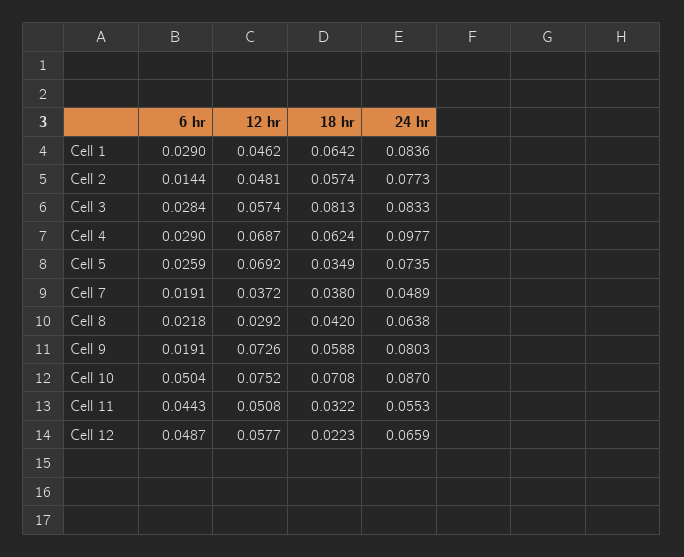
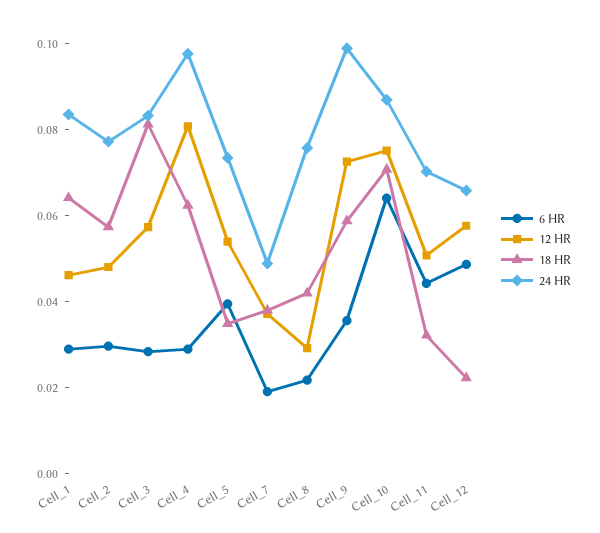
  {
    "6 hr": {
      "Cell 1": 0.029,
-     "Cell 2": 0.0144,
+     "Cell 2": 0.03,
      "Cell 3": 0.0284,
      "Cell 4": 0.029,
-     "Cell 5": 0.0259,
+     "Cell 5": 0.04,
      "Cell 7": 0.0191,
      "Cell 8": 0.0218,
-     "Cell 9": 0.0191,
+     "Cell 9": 0.035,
-     "Cell 10": 0.0504,
+     "Cell 10": 0.065,
      "Cell 11": 0.0443,
      "Cell 12": 0.0487
    },
    "12 hr": {
      "Cell 1": 0.0462,
      "Cell 2": 0.0481,
      "Cell 3": 0.0574,
-     "Cell 4": 0.0687,
+     "Cell 4": 0.08,
-     "Cell 5": 0.0692,
+     "Cell 5": 0.055,
      "Cell 7": 0.0372,
      "Cell 8": 0.0292,
      "Cell 9": 0.0726,
      "Cell 10": 0.0752,
      "Cell 11": 0.0508,
      "Cell 12": 0.0577
    },
    "18 hr": {
      "Cell 1": 0.0642,
      "Cell 2": 0.0574,
      "Cell 3": 0.0813,
      "Cell 4": 0.0624,
      "Cell 5": 0.0349,
      "Cell 7": 0.038,
      "Cell 8": 0.042,
      "Cell 9": 0.0588,
      "Cell 10": 0.0708,
      "Cell 11": 0.0322,
      "Cell 12": 0.0223
    },
    "24 hr": {
      "Cell 1": 0.0836,
      "Cell 2": 0.0773,
      "Cell 3": 0.0833,
      "Cell 4": 0.0977,
      "Cell 5": 0.0735,
      "Cell 7": 0.0489,
-     "Cell 8": 0.0638,
+     "Cell 8": 0.075,
-     "Cell 9": 0.0803,
+     "Cell 9": 0.1,
      "Cell 10": 0.087,
-     "Cell 11": 0.0553,
+     "Cell 11": 0.07,
      "Cell 12": 0.0659
    }
  }

